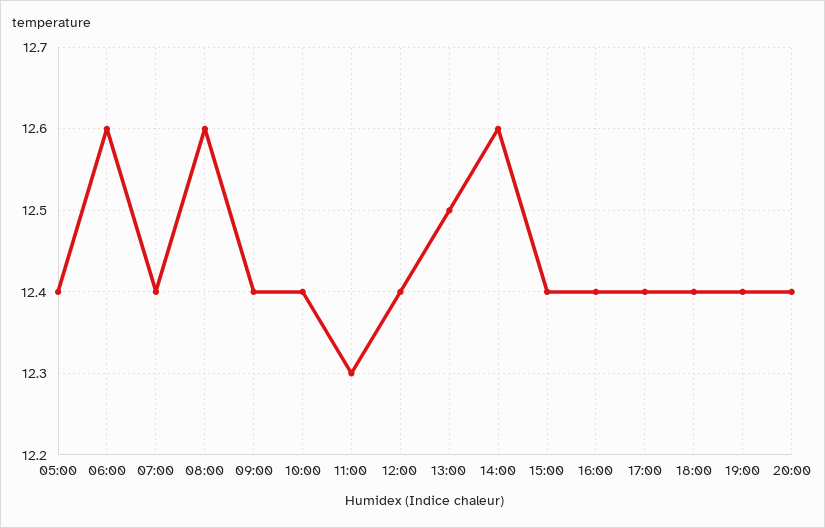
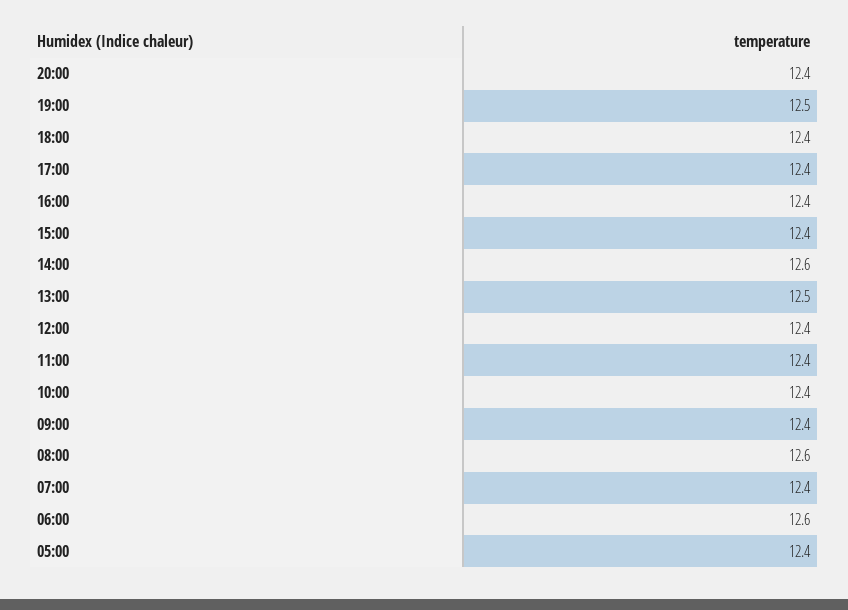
  {
    "05:00": 12.4,
    "06:00": 12.6,
    "07:00": 12.4,
    "08:00": 12.6,
    "09:00": 12.4,
    "10:00": 12.4,
-   "11:00": 12.3,
+   "11:00": 12.4,
    "12:00": 12.4,
    "13:00": 12.5,
    "14:00": 12.6,
    "15:00": 12.4,
    "16:00": 12.4,
    "17:00": 12.4,
    "18:00": 12.4,
-   "19:00": 12.4,
+   "19:00": 12.5,
    "20:00": 12.4
  }

